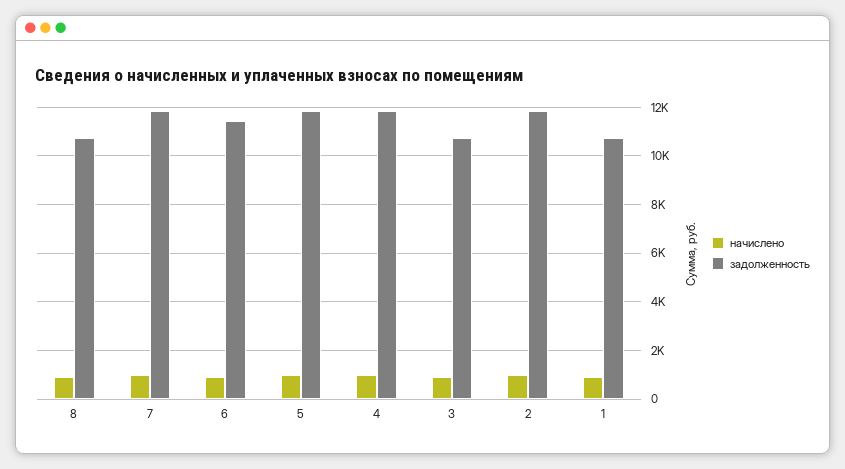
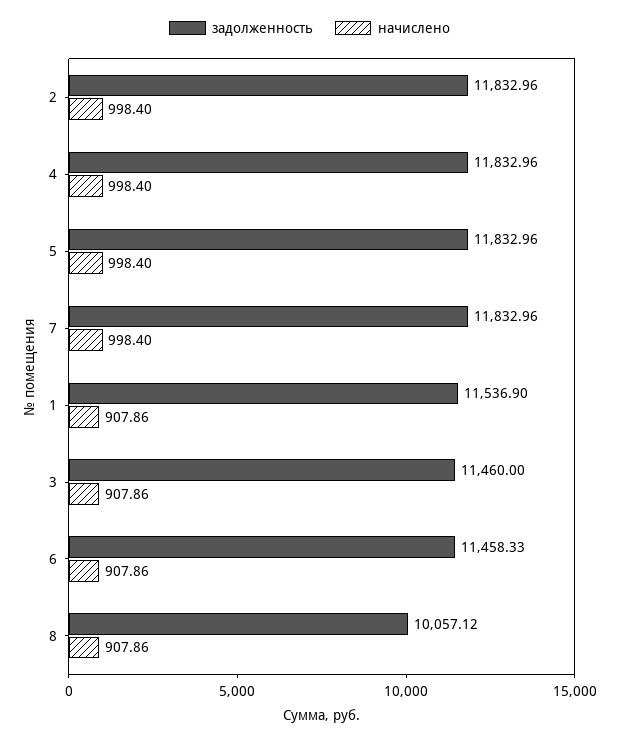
  {
    "начислено": {
      "8": 907.86,
      "7": 998.4,
      "6": 907.86,
      "5": 998.4,
      "4": 998.4,
      "3": 907.86,
      "2": 998.4,
      "1": 907.86
    },
    "задолженность": {
-     "8": 10750,
+     "8": 10057.12,
      "7": 11832.96,
      "6": 11458.33,
      "5": 11832.96,
      "4": 11832.96,
-     "3": 10750,
+     "3": 11460,
      "2": 11832.96,
-     "1": 10750
+     "1": 11536.9
    }
  }

